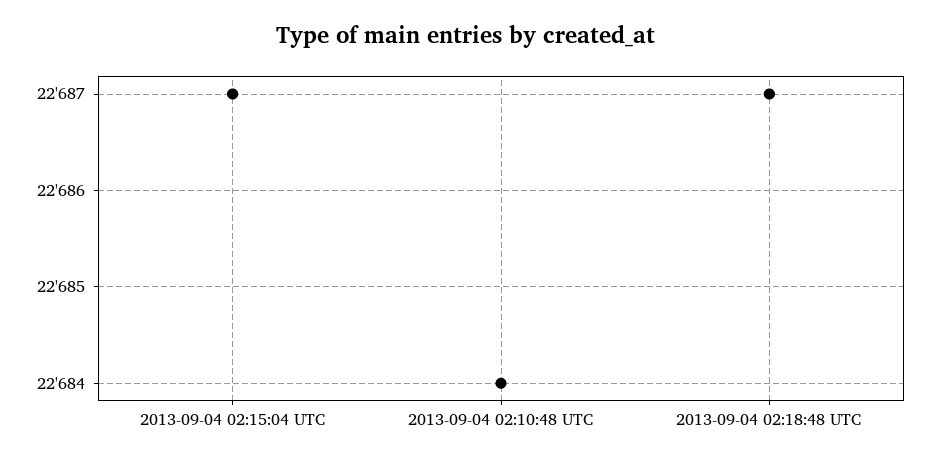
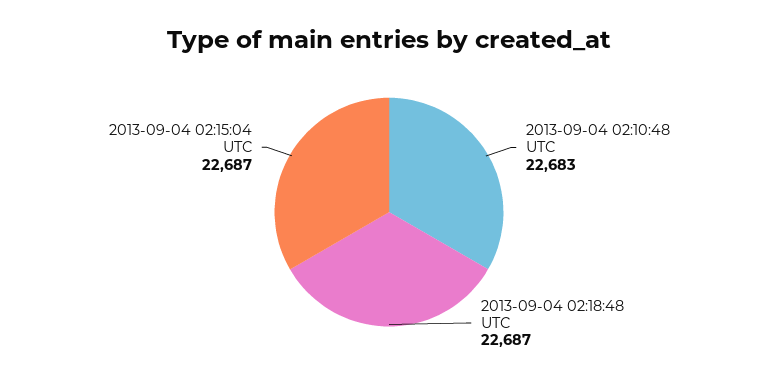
  {
    "2013-09-04 02:15:04 UTC": 22687,
-   "2013-09-04 02:10:48 UTC": 22684,
+   "2013-09-04 02:10:48 UTC": 22683,
    "2013-09-04 02:18:48 UTC": 22687
  }

